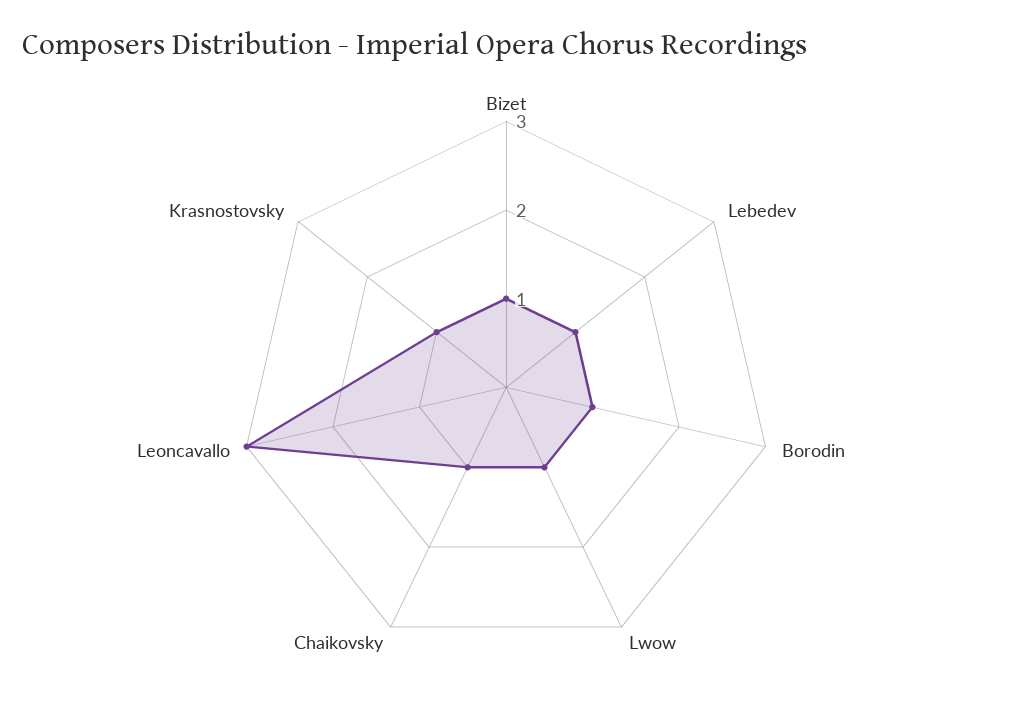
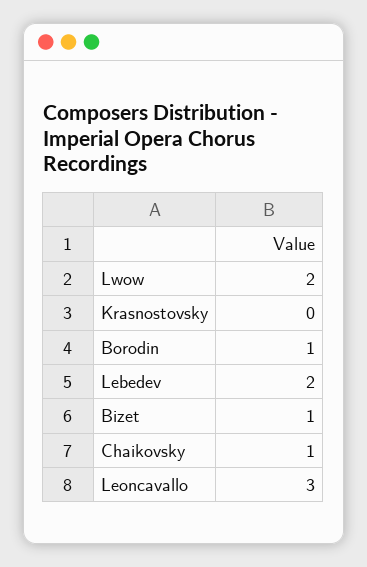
  {
    "Bizet": 1,
-   "Lebedev": 1,
+   "Lebedev": 2,
    "Borodin": 1,
-   "Lwow": 1,
+   "Lwow": 2,
    "Chaikovsky": 1,
    "Leoncavallo": 3,
-   "Krasnostovsky": 1
+   "Krasnostovsky": 0
  }

